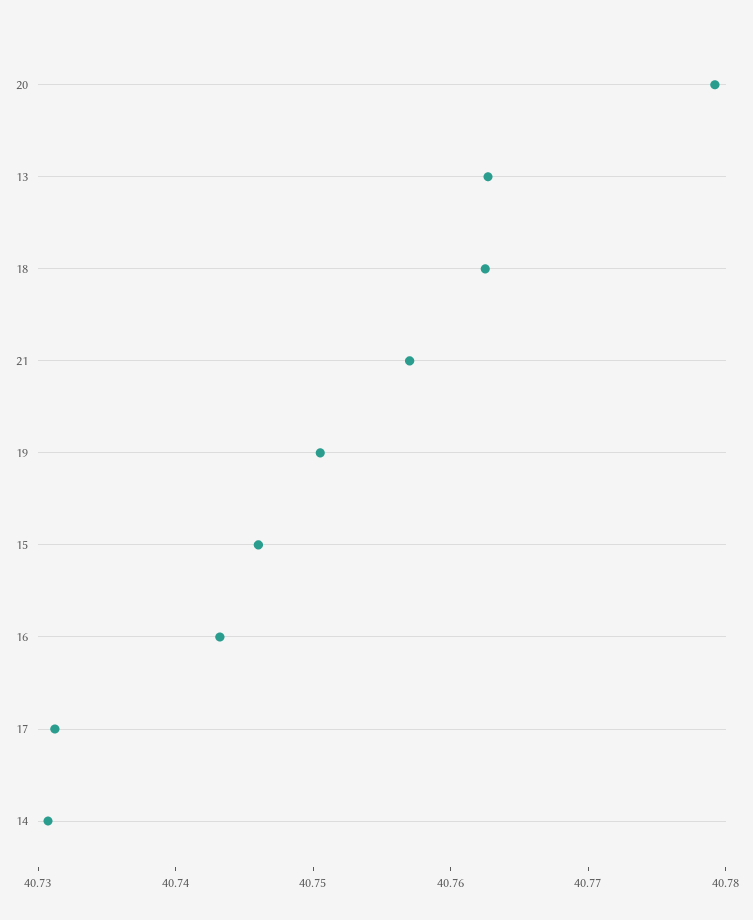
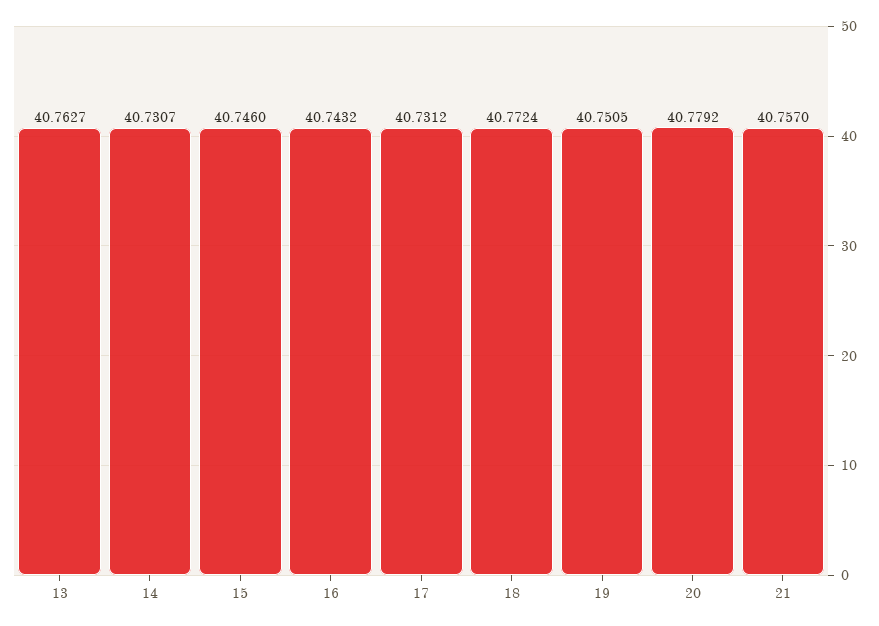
  {
    "20": 40.7792,
    "13": 40.7627,
-   "18": 40.762,
+   "18": 40.7724,
    "21": 40.757,
    "19": 40.7505,
    "15": 40.746,
    "16": 40.7432,
    "17": 40.7312,
    "14": 40.7307
  }

